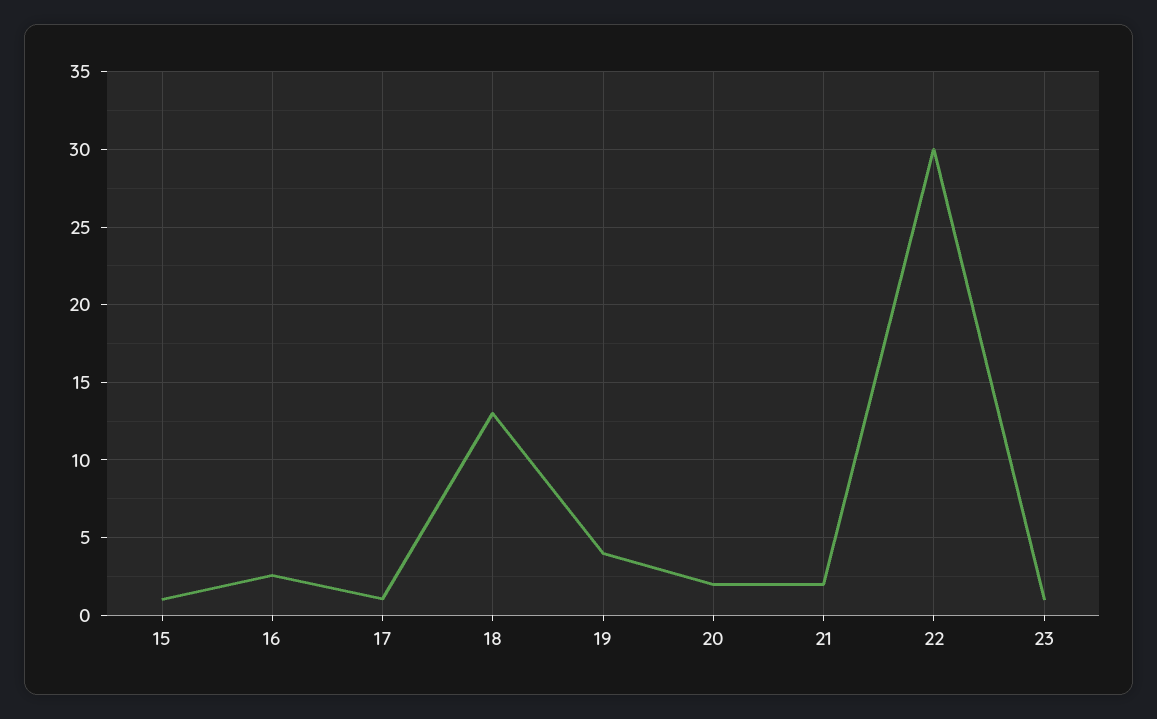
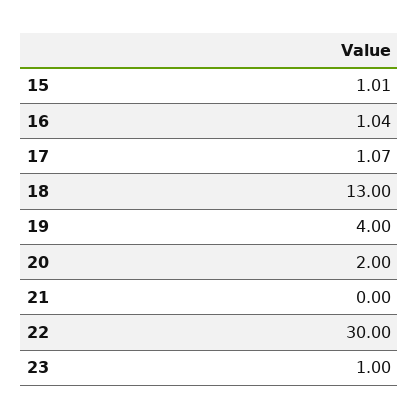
  {
    "15": 1.01,
-   "16": 2.5,
+   "16": 1.04,
    "17": 1.07,
    "18": 13,
    "19": 4,
    "20": 2,
-   "21": 2,
+   "21": 0,
    "22": 30,
    "23": 1
  }

